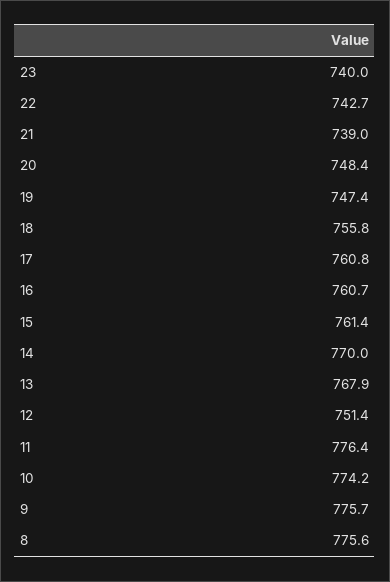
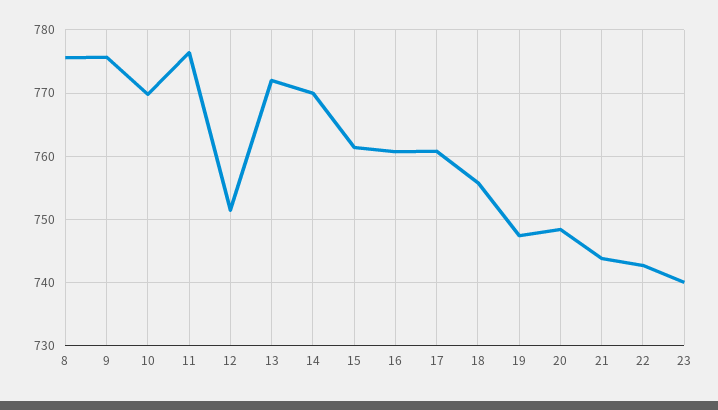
  {
    "23": 740,
    "22": 742.7,
-   "21": 739,
+   "21": 744,
    "20": 748.4,
    "19": 747.4,
    "18": 755.8,
    "17": 760.8,
    "16": 760.7,
    "15": 761.4,
    "14": 770,
-   "13": 767.9,
+   "13": 772,
    "12": 751.4,
    "11": 776.4,
-   "10": 774.2,
+   "10": 770,
    "9": 775.7,
    "8": 775.6
  }

